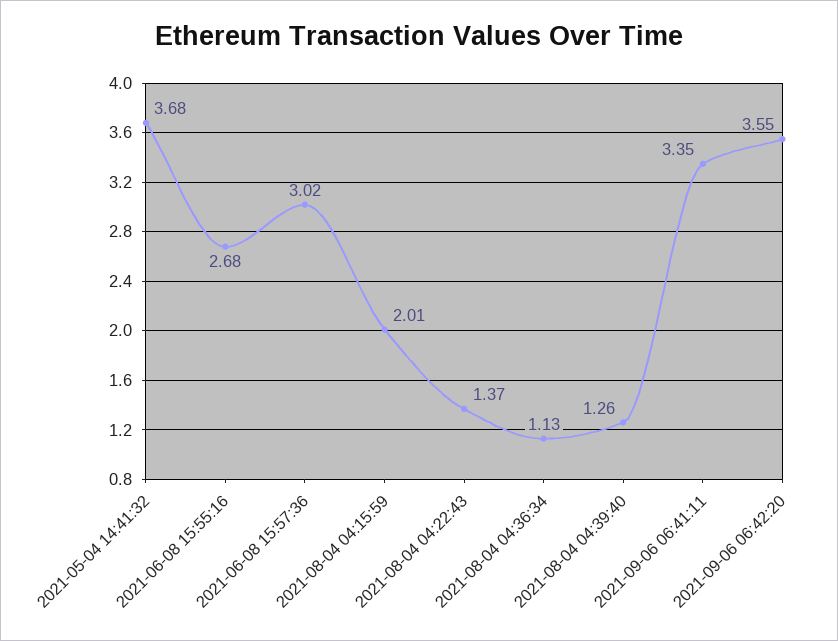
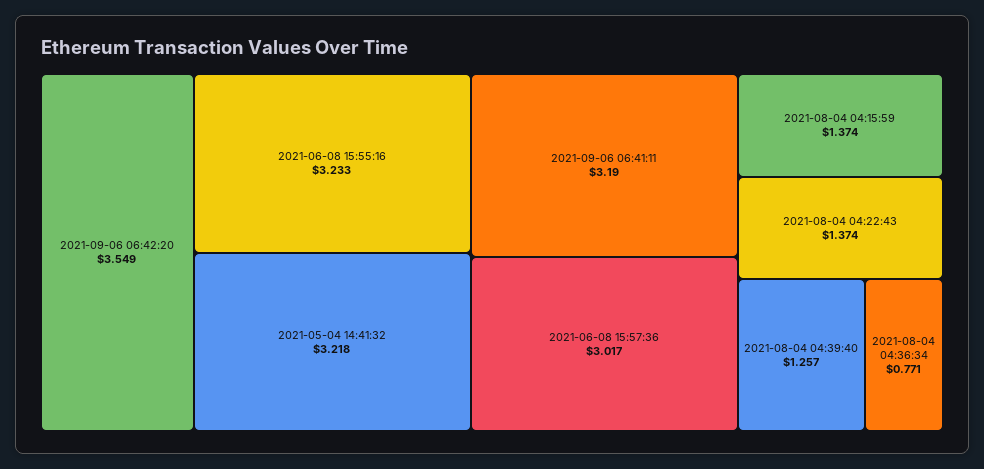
  {
-   "2021-05-04 14:41:32": 3.68,
+   "2021-05-04 14:41:32": 3.218,
-   "2021-06-08 15:55:16": 2.68,
+   "2021-06-08 15:55:16": 3.233,
    "2021-06-08 15:57:36": 3.017,
-   "2021-08-04 04:15:59": 2.01,
+   "2021-08-04 04:15:59": 1.374,
    "2021-08-04 04:22:43": 1.374,
-   "2021-08-04 04:36:34": 1.13,
+   "2021-08-04 04:36:34": 0.771,
    "2021-08-04 04:39:40": 1.257,
-   "2021-09-06 06:41:11": 3.35,
+   "2021-09-06 06:41:11": 3.19,
    "2021-09-06 06:42:20": 3.549
  }

